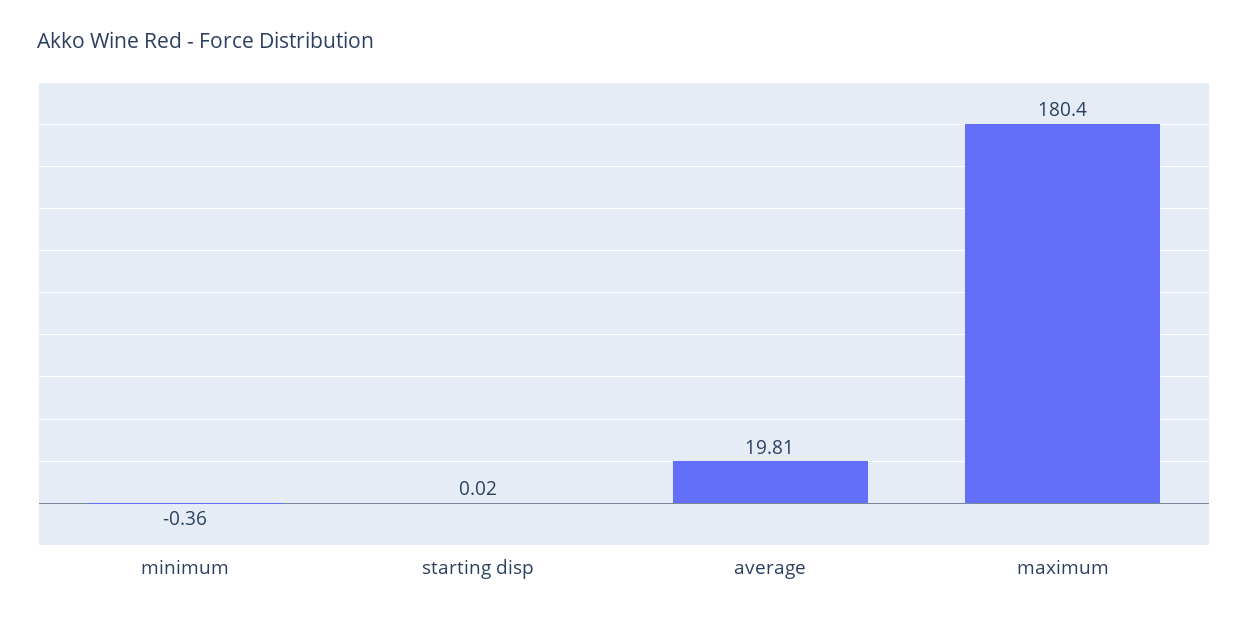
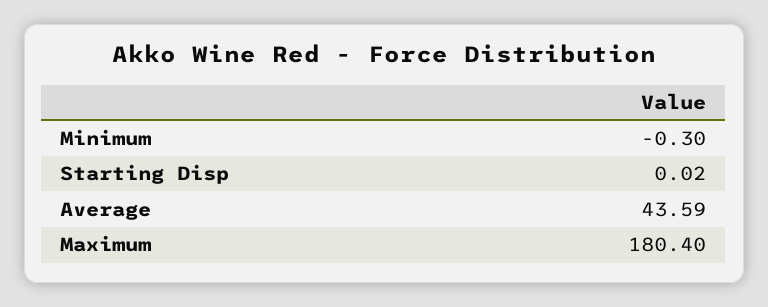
  {
-   "minimum": -0.36,
+   "minimum": -0.3,
    "starting disp": 0.02,
-   "average": 19.81,
+   "average": 43.59,
    "maximum": 180.4
  }

